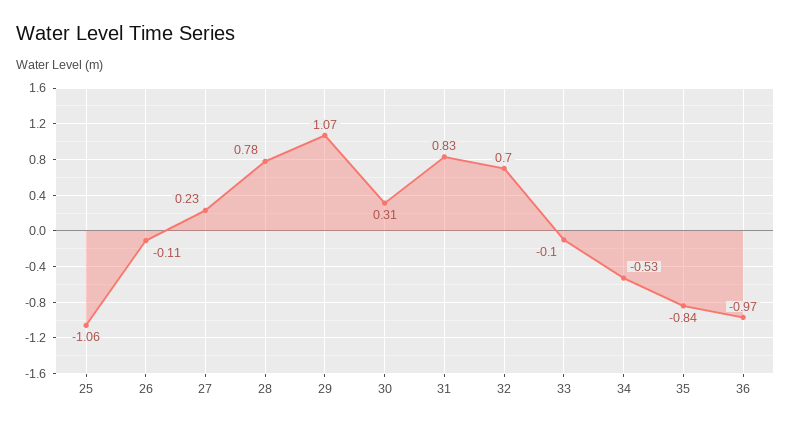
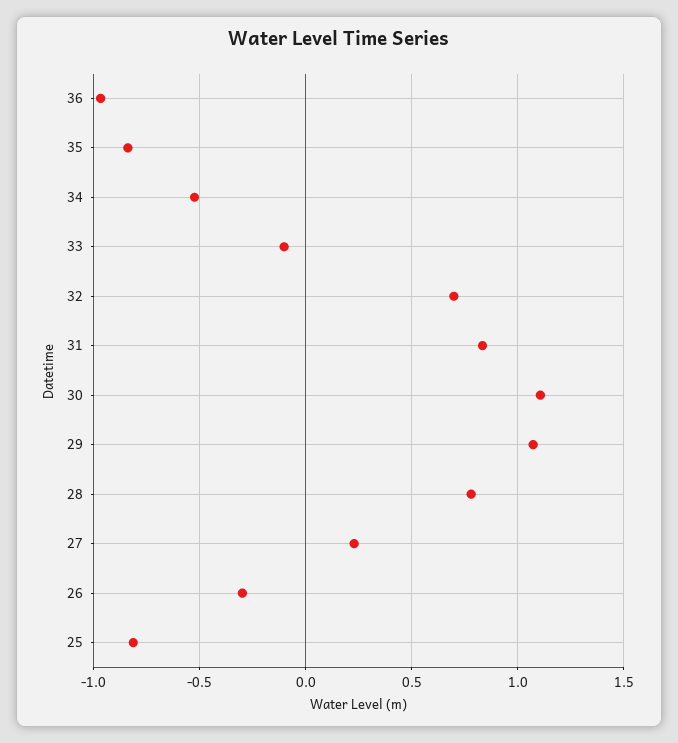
  {
-   "25": -1.06,
+   "25": -0.8,
-   "26": -0.11,
+   "26": -0.3,
    "27": 0.23,
    "28": 0.78,
    "29": 1.07,
-   "30": 0.31,
+   "30": 1.1,
    "31": 0.83,
    "32": 0.7,
    "33": -0.1,
    "34": -0.53,
    "35": -0.84,
    "36": -0.97
  }

